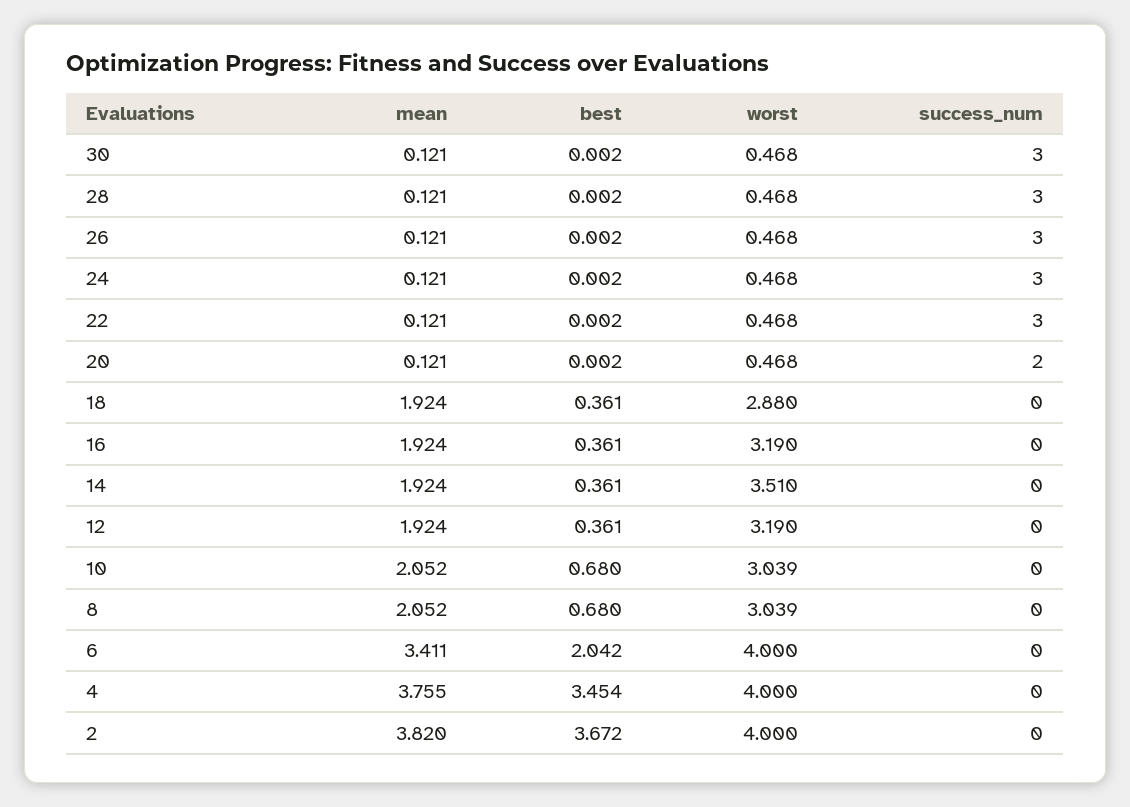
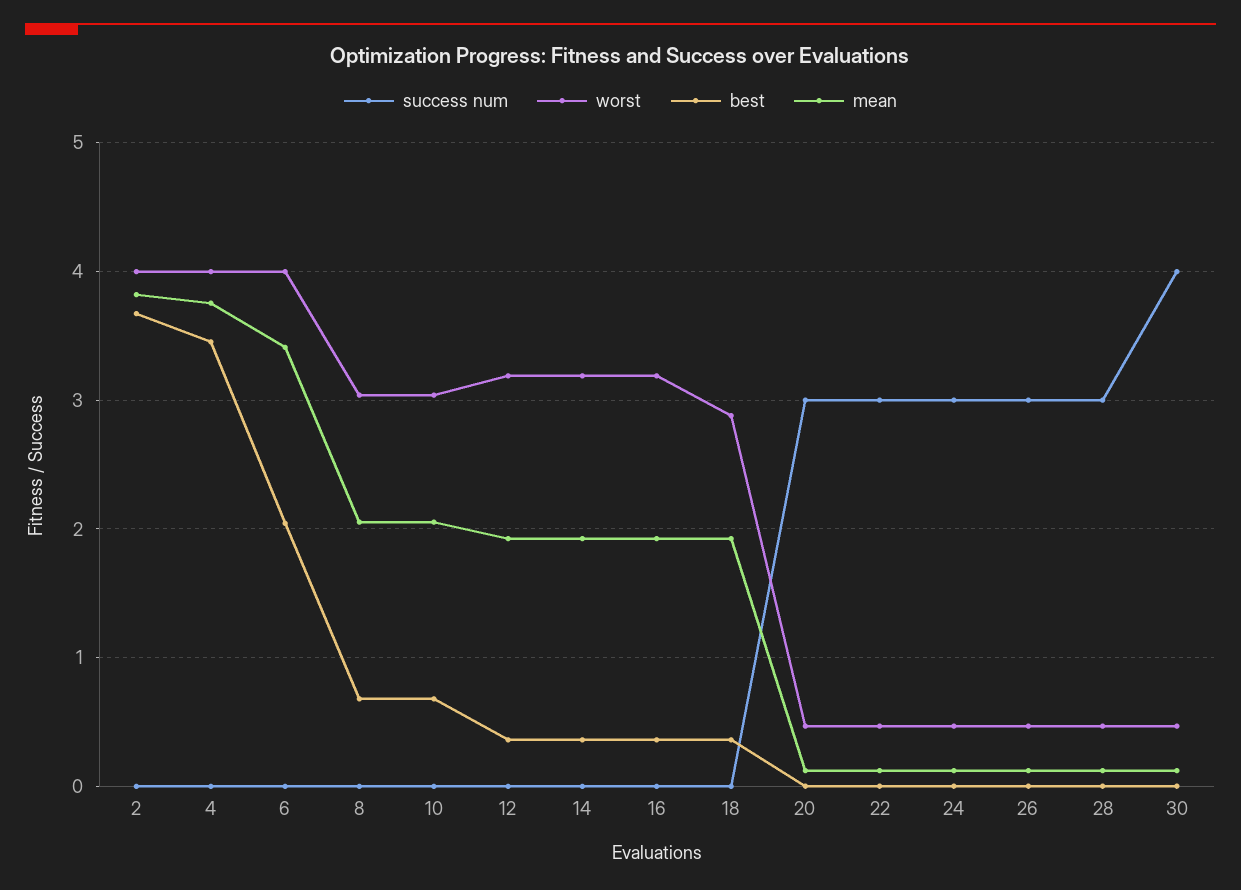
  {
    "mean": {
      "30": 0.121,
      "28": 0.121,
      "26": 0.121,
      "24": 0.121,
      "22": 0.121,
      "20": 0.121,
      "18": 1.924,
      "16": 1.924,
      "14": 1.924,
      "12": 1.924,
      "10": 2.052,
      "8": 2.052,
      "6": 3.411,
      "4": 3.755,
      "2": 3.82
    },
    "best": {
      "30": 0.002,
      "28": 0.002,
      "26": 0.002,
      "24": 0.002,
      "22": 0.002,
      "20": 0.002,
      "18": 0.361,
      "16": 0.361,
      "14": 0.361,
      "12": 0.361,
      "10": 0.68,
      "8": 0.68,
      "6": 2.042,
      "4": 3.454,
      "2": 3.672
    },
    "worst": {
      "30": 0.468,
      "28": 0.468,
      "26": 0.468,
      "24": 0.468,
      "22": 0.468,
      "20": 0.468,
      "18": 2.88,
      "16": 3.19,
-     "14": 3.51,
+     "14": 3.2,
      "12": 3.19,
      "10": 3.039,
      "8": 3.039,
      "6": 4,
      "4": 4,
      "2": 4
    },
    "success_num": {
-     "30": 3,
+     "30": 4,
      "28": 3,
      "26": 3,
      "24": 3,
      "22": 3,
-     "20": 2,
+     "20": 3,
      "18": 0,
      "16": 0,
      "14": 0,
      "12": 0,
      "10": 0,
      "8": 0,
      "6": 0,
      "4": 0,
      "2": 0
    }
  }

